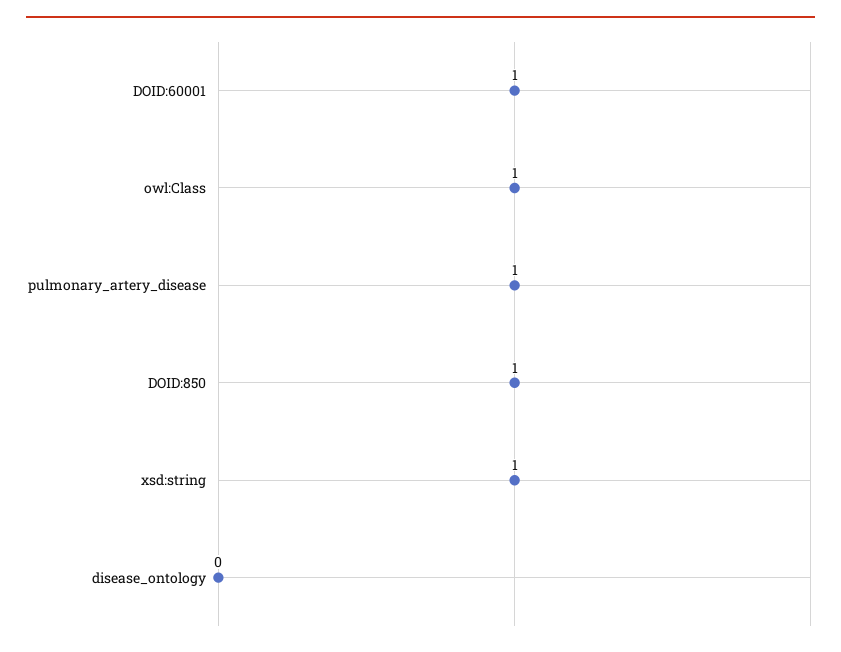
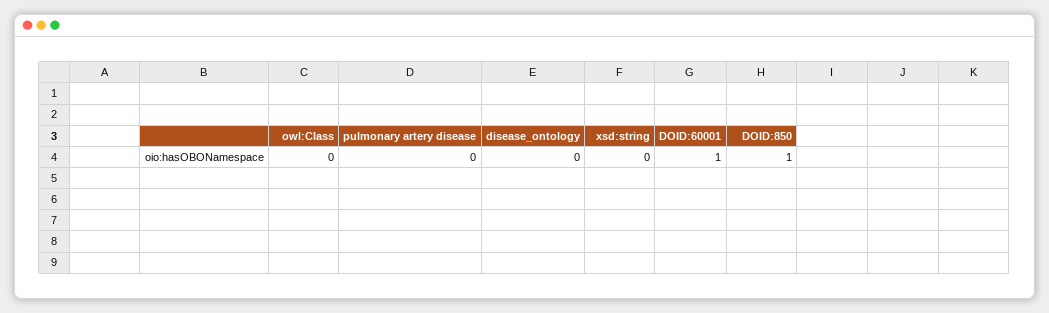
  {
    "DOID:60001": 1,
-   "owl:Class": 1,
+   "owl:Class": 0,
-   "pulmonary_artery_disease": 1,
+   "pulmonary_artery_disease": 0,
    "DOID:850": 1,
-   "xsd:string": 1,
+   "xsd:string": 0,
    "disease_ontology": 0
  }

